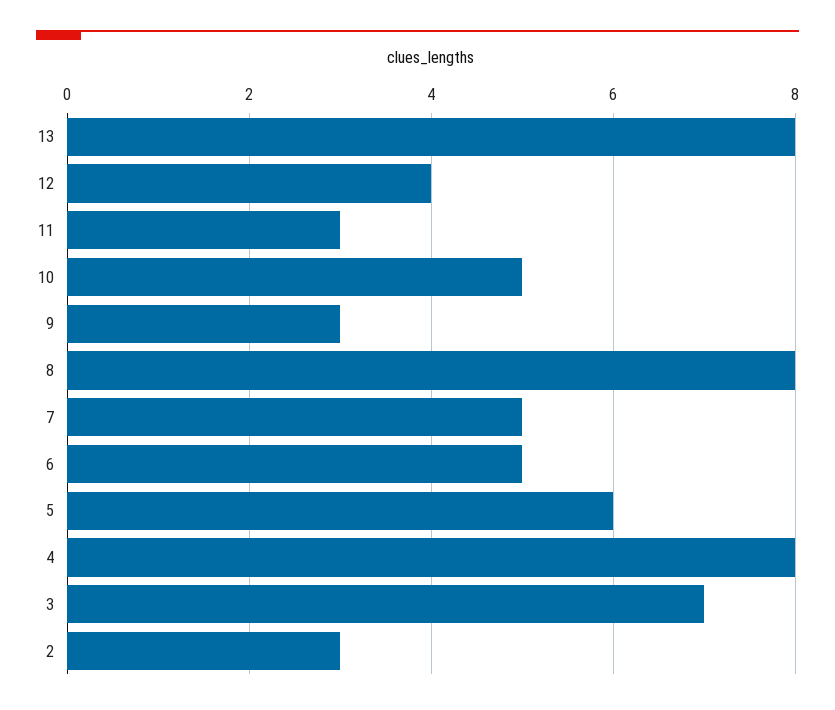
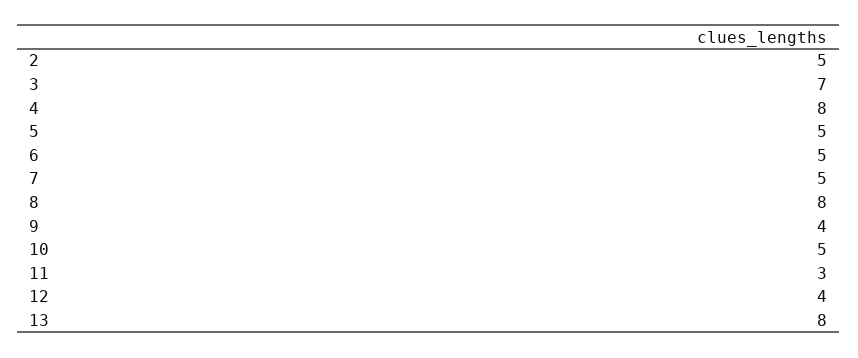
  {
    "13": 8,
    "12": 4,
    "11": 3,
    "10": 5,
-   "9": 3,
+   "9": 4,
    "8": 8,
    "7": 5,
    "6": 5,
-   "5": 6,
+   "5": 5,
    "4": 8,
    "3": 7,
-   "2": 3
+   "2": 5
  }

